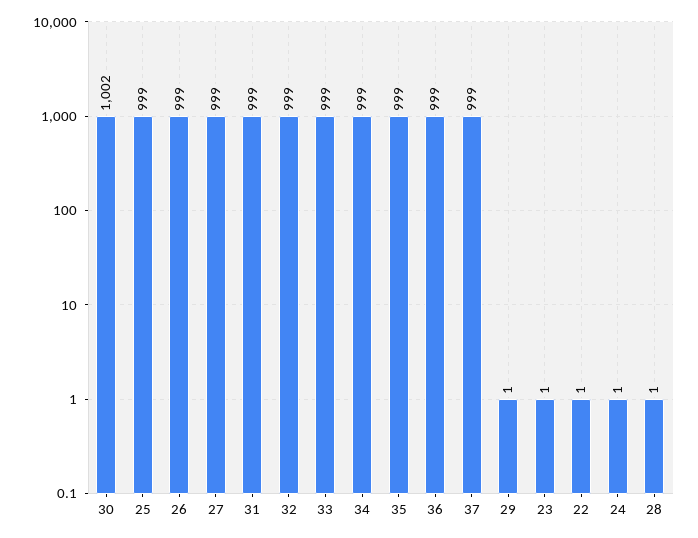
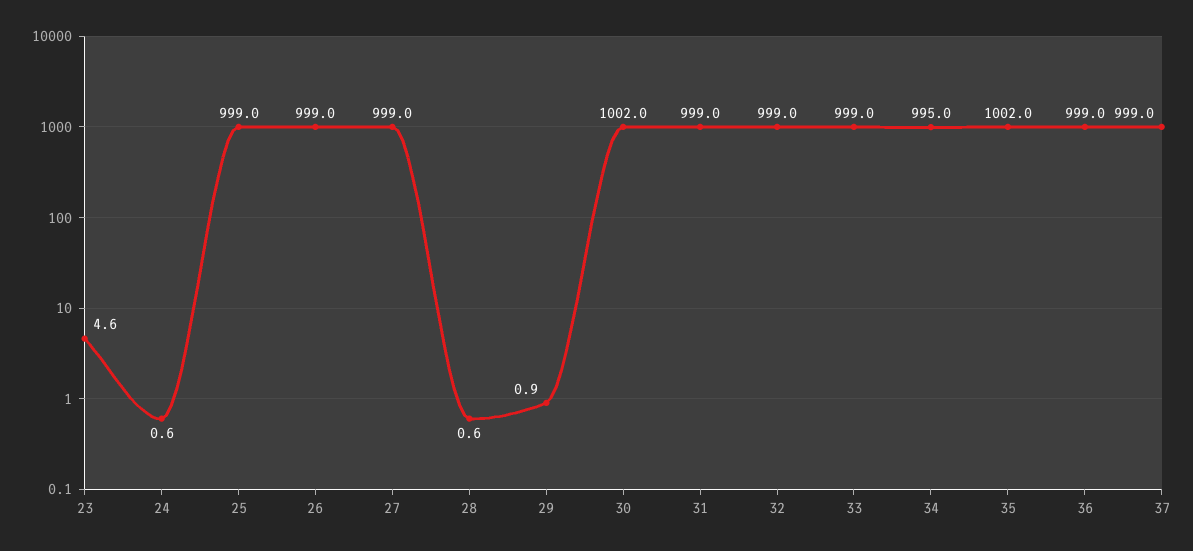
  {
    "30": 1002,
    "25": 999,
    "26": 999,
    "27": 999,
    "31": 999,
    "32": 999,
    "33": 999,
-   "34": 999,
+   "34": 995,
-   "35": 999,
+   "35": 1002,
    "36": 999,
    "37": 999,
    "29": 0.9,
-   "23": 1,
+   "23": 4.6,
-   "22": 1,
    "24": 0.6,
    "28": 0.6
  }

